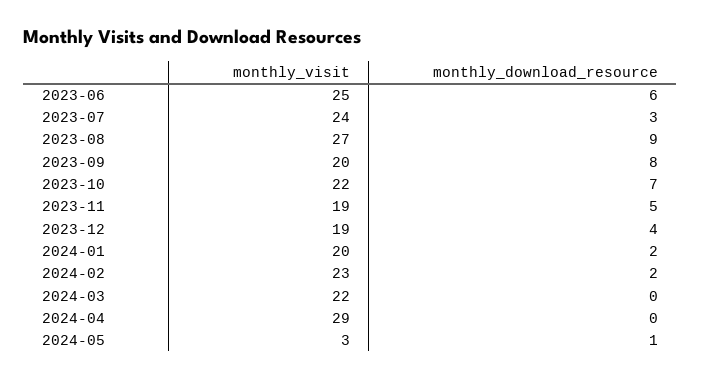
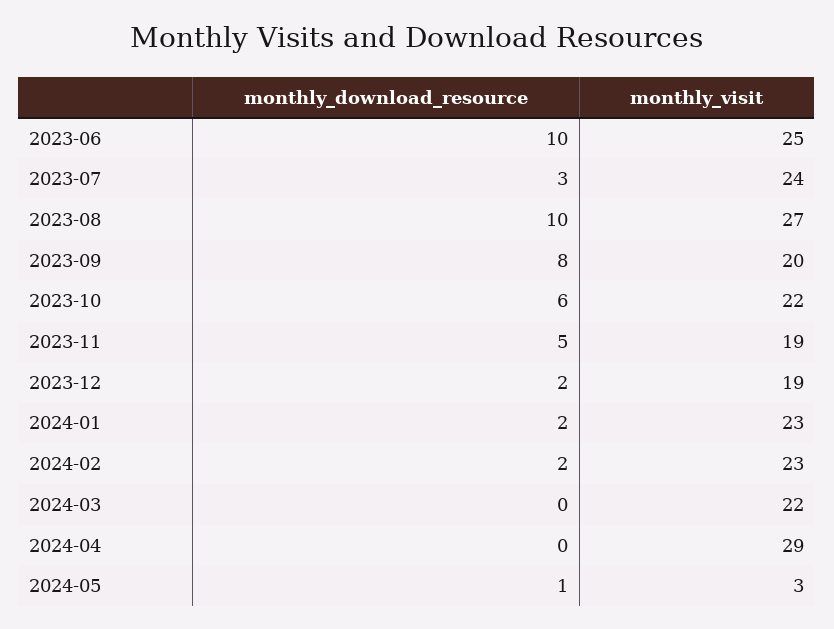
  {
    "monthly_visit": {
      "2023-06": 25,
      "2023-07": 24,
      "2023-08": 27,
      "2023-09": 20,
      "2023-10": 22,
      "2023-11": 19,
      "2023-12": 19,
-     "2024-01": 20,
+     "2024-01": 23,
      "2024-02": 23,
      "2024-03": 22,
      "2024-04": 29,
      "2024-05": 3
    },
    "monthly_download_resource": {
-     "2023-06": 6,
+     "2023-06": 10,
      "2023-07": 3,
-     "2023-08": 9,
+     "2023-08": 10,
      "2023-09": 8,
-     "2023-10": 7,
+     "2023-10": 6,
      "2023-11": 5,
-     "2023-12": 4,
+     "2023-12": 2,
      "2024-01": 2,
      "2024-02": 2,
      "2024-03": 0,
      "2024-04": 0,
      "2024-05": 1
    }
  }

